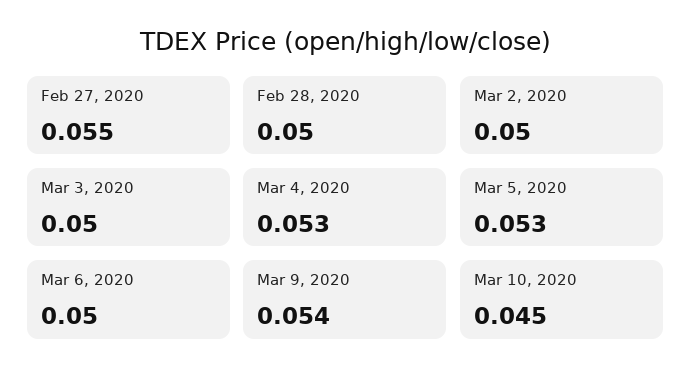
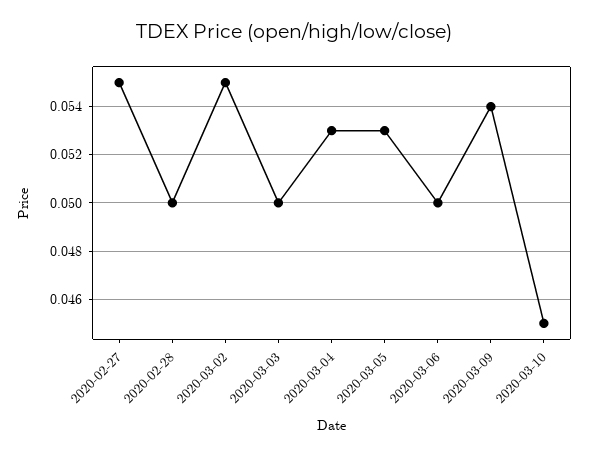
  {
    "Feb 27, 2020": 0.055,
    "Feb 28, 2020": 0.05,
-   "Mar 2, 2020": 0.05,
+   "Mar 2, 2020": 0.055,
    "Mar 3, 2020": 0.05,
    "Mar 4, 2020": 0.053,
    "Mar 5, 2020": 0.053,
    "Mar 6, 2020": 0.05,
    "Mar 9, 2020": 0.054,
    "Mar 10, 2020": 0.045
  }

